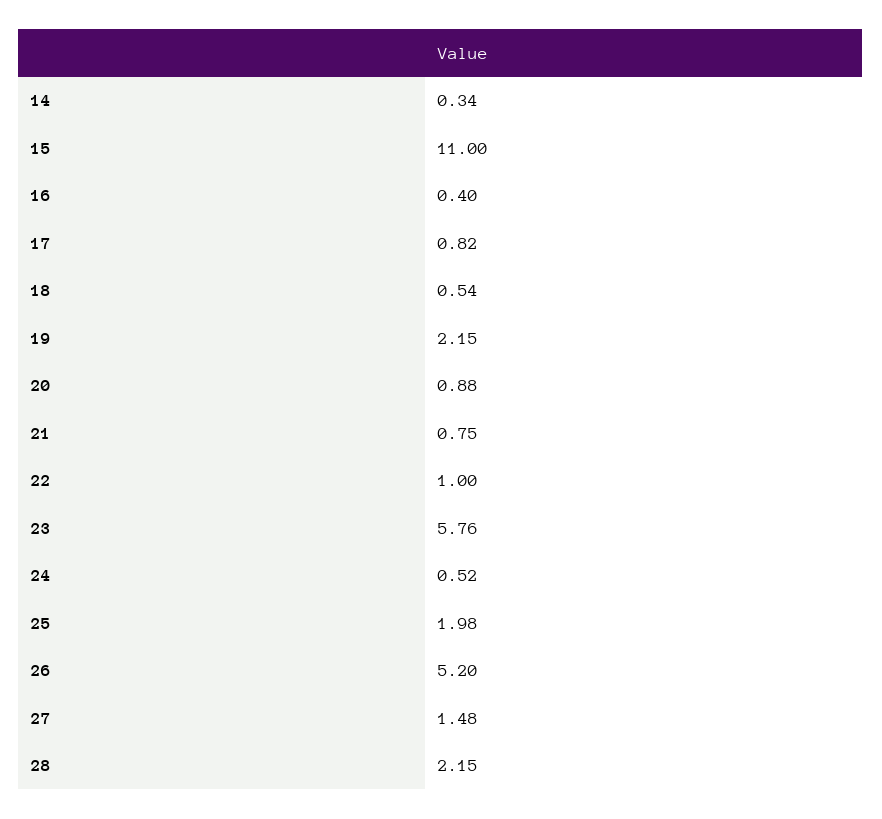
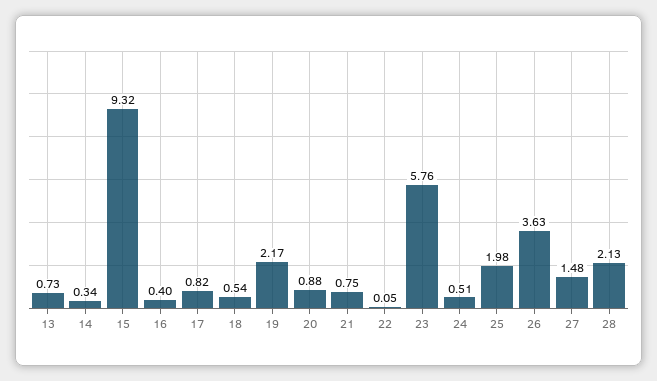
  {
    "14": 0.34,
-   "15": 11,
+   "15": 9.32,
    "16": 0.4,
    "17": 0.82,
    "18": 0.54,
-   "19": 2.15,
+   "19": 2.17,
    "20": 0.88,
    "21": 0.75,
-   "22": 1,
+   "22": 0.05,
    "23": 5.76,
-   "24": 0.52,
+   "24": 0.51,
    "25": 1.98,
-   "26": 5.2,
+   "26": 3.63,
    "27": 1.48,
-   "28": 2.15
+   "28": 2.13,
+   "13": 0.73
  }

